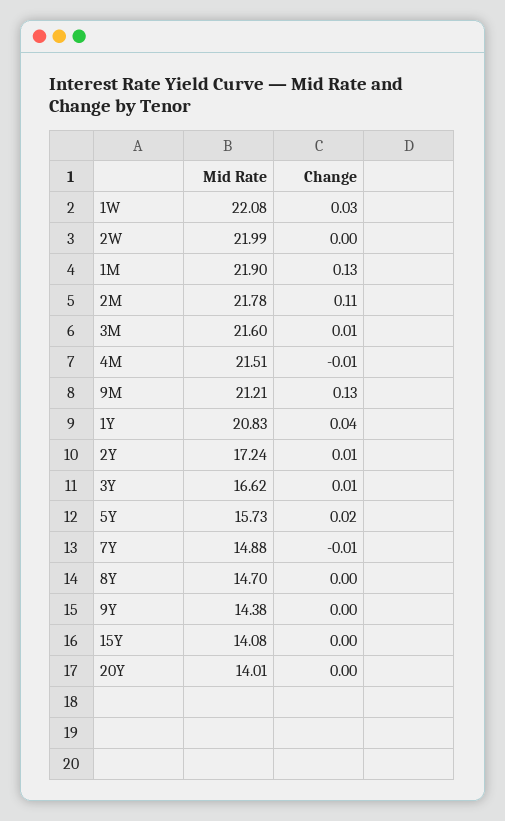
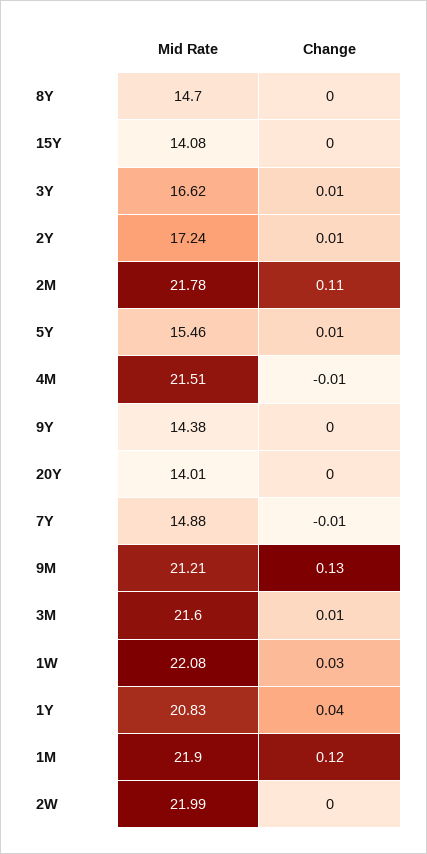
  {
    "Mid Rate": {
      "1W": 22.08,
      "2W": 21.99,
      "1M": 21.9,
      "2M": 21.78,
      "3M": 21.6,
      "4M": 21.51,
      "9M": 21.21,
      "1Y": 20.83,
      "2Y": 17.24,
      "3Y": 16.62,
-     "5Y": 15.73,
+     "5Y": 15.46,
      "7Y": 14.88,
      "8Y": 14.7,
      "9Y": 14.38,
      "15Y": 14.08,
      "20Y": 14.01
    },
    "Change": {
      "1W": 0.03,
      "2W": 0,
-     "1M": 0.13,
+     "1M": 0.12,
      "2M": 0.11,
      "3M": 0.01,
      "4M": -0.01,
      "9M": 0.13,
      "1Y": 0.04,
      "2Y": 0.01,
      "3Y": 0.01,
-     "5Y": 0.02,
+     "5Y": 0.01,
      "7Y": -0.01,
      "8Y": 0,
      "9Y": 0,
      "15Y": 0,
      "20Y": 0
    }
  }

